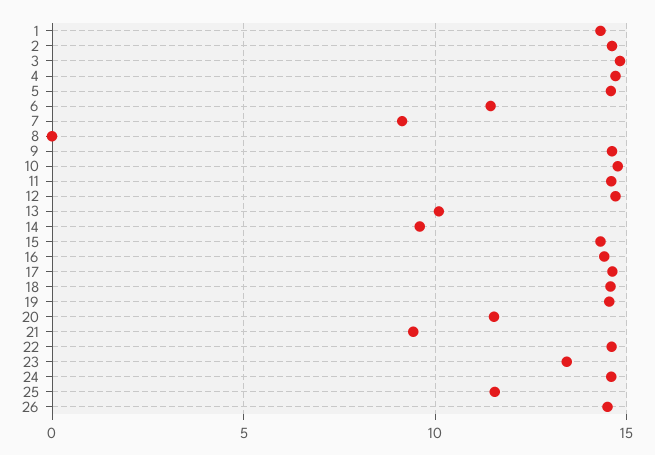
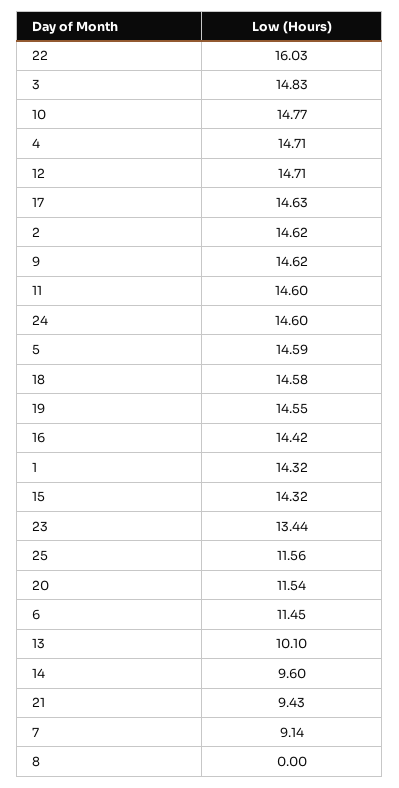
  {
    "1": 14.32,
    "2": 14.62,
    "3": 14.83,
    "4": 14.71,
    "5": 14.59,
    "6": 11.45,
    "7": 9.14,
    "8": 0,
    "9": 14.62,
    "10": 14.77,
    "11": 14.6,
    "12": 14.71,
    "13": 10.1,
    "14": 9.6,
    "15": 14.32,
    "16": 14.42,
    "17": 14.63,
    "18": 14.58,
    "19": 14.55,
    "20": 11.54,
    "21": 9.43,
-   "22": 14.5,
+   "22": 16.03,
    "23": 13.44,
    "24": 14.6,
-   "25": 11.56,
+   "25": 11.56
-   "26": 14.5
  }

